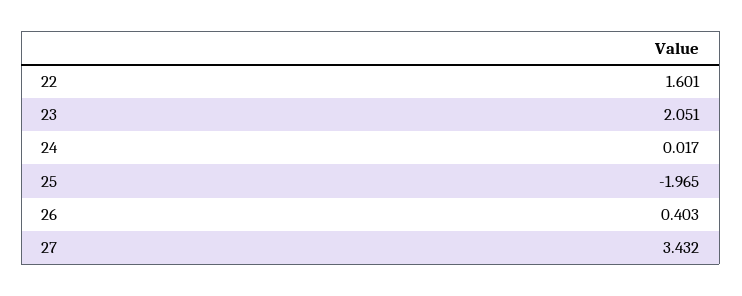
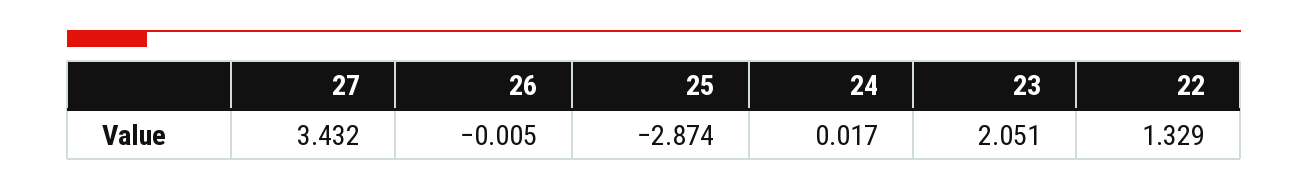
  {
-   "22": 1.601,
+   "22": 1.329,
    "23": 2.051,
    "24": 0.017,
-   "25": -1.965,
+   "25": -2.874,
-   "26": 0.403,
+   "26": -0.005,
    "27": 3.432
  }

